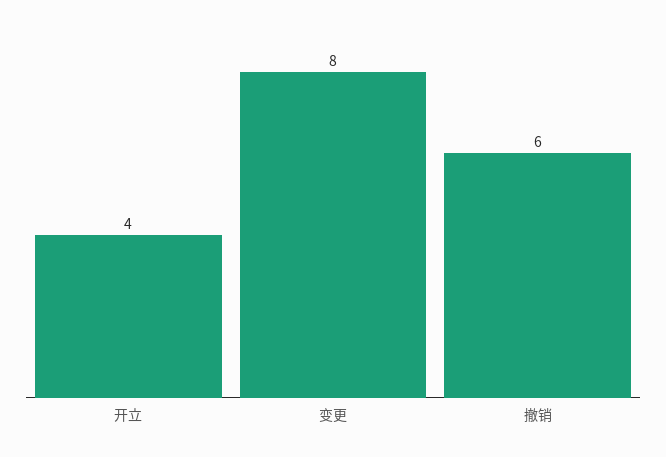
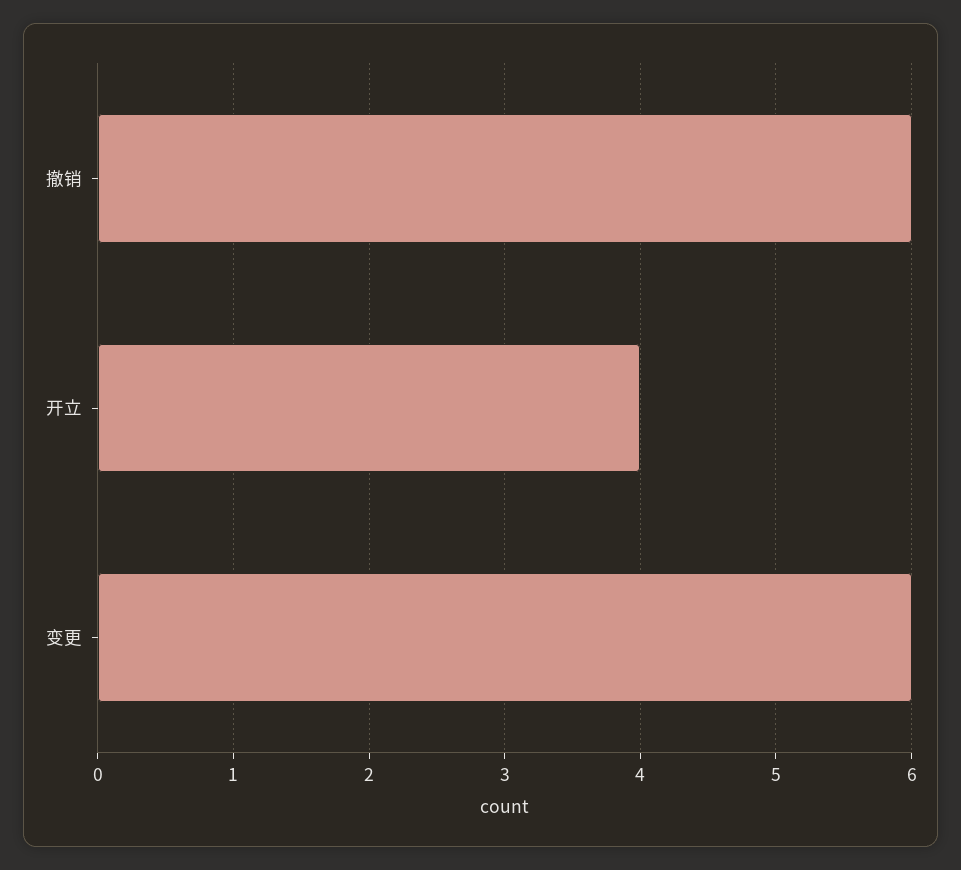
  {
    "开立": 4,
-   "变更": 8,
+   "变更": 6,
    "撤销": 6
  }

